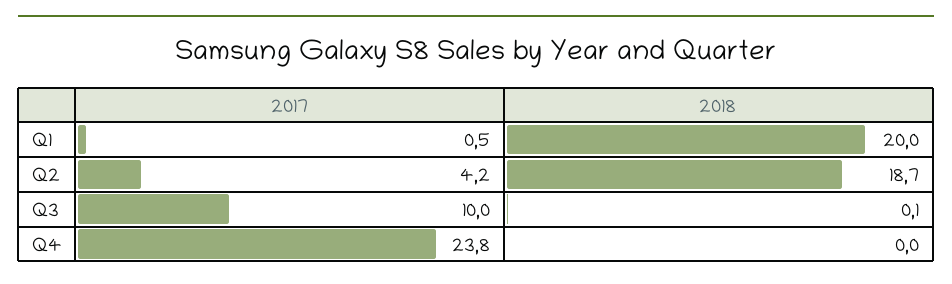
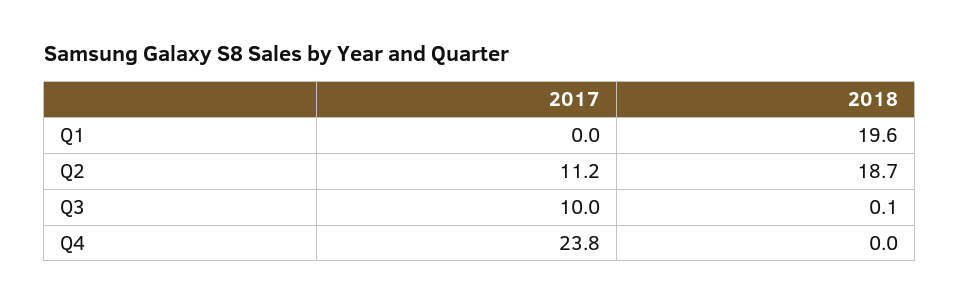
  {
    "2017": {
-     "Q1": 0.5,
+     "Q1": 0,
-     "Q2": 4.2,
+     "Q2": 11.2,
      "Q3": 10,
      "Q4": 23.8
    },
    "2018": {
-     "Q1": 20,
+     "Q1": 19.6,
      "Q2": 18.7,
      "Q3": 0.1,
      "Q4": 0
    }
  }

